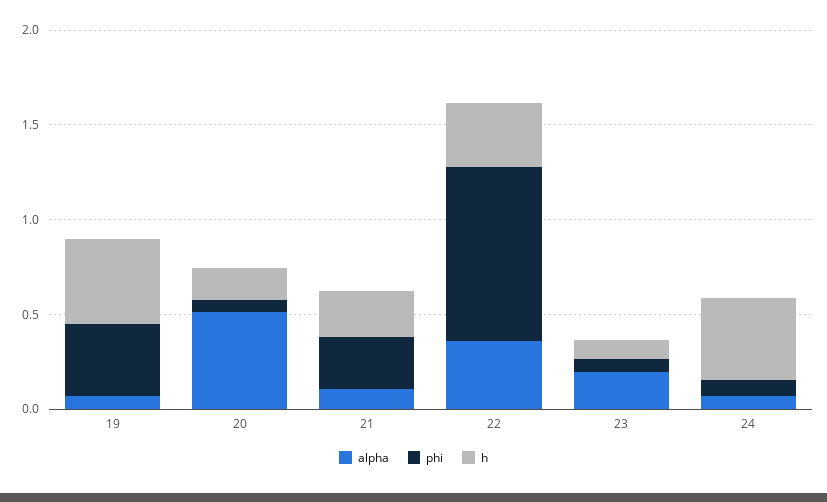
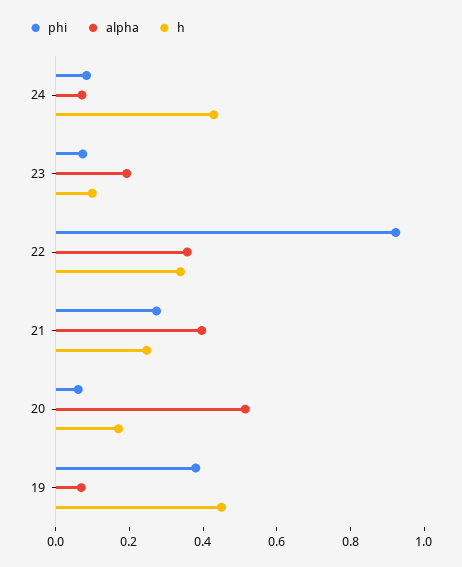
  {
    "alpha": {
      "19": 0.05,
      "20": 0.5,
-     "21": 0.1,
+     "21": 0.4,
      "22": 0.35,
      "23": 0.2,
      "24": 0.05
    },
    "phi": {
      "19": 0.4,
      "20": 0.05,
      "21": 0.25,
      "22": 0.9,
      "23": 0.05,
      "24": 0.1
    },
    "h": {
      "19": 0.45,
      "20": 0.15,
      "21": 0.25,
      "22": 0.35,
      "23": 0.1,
      "24": 0.45
    }
  }

